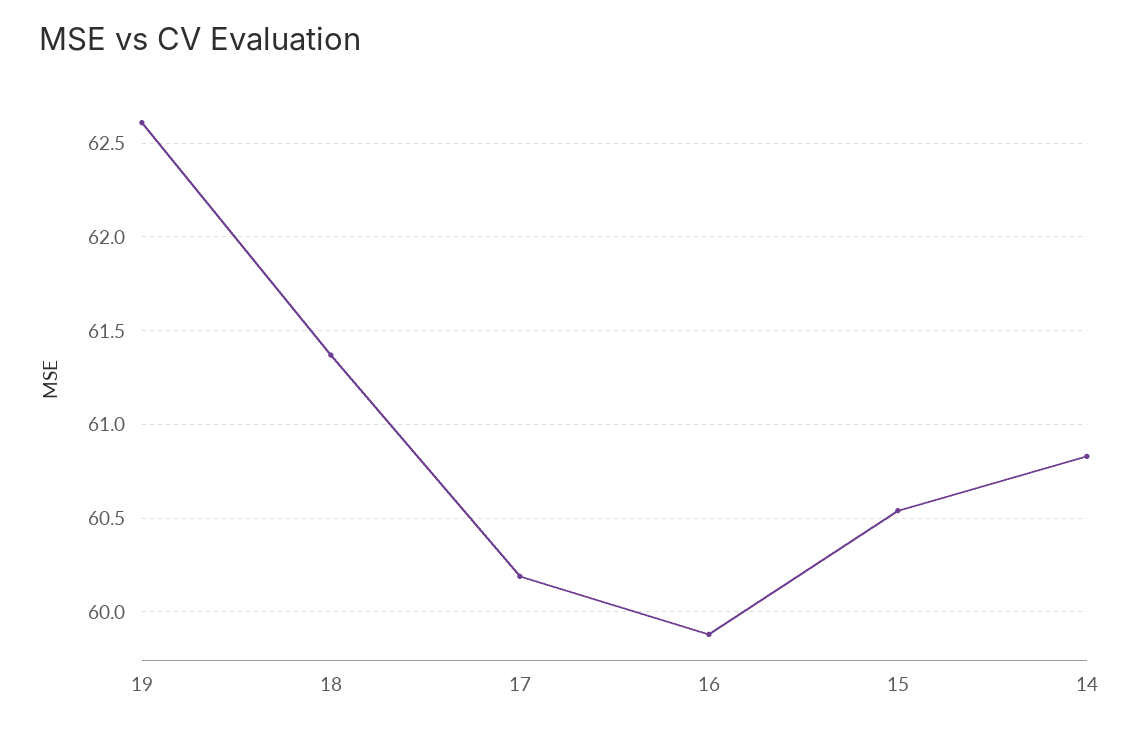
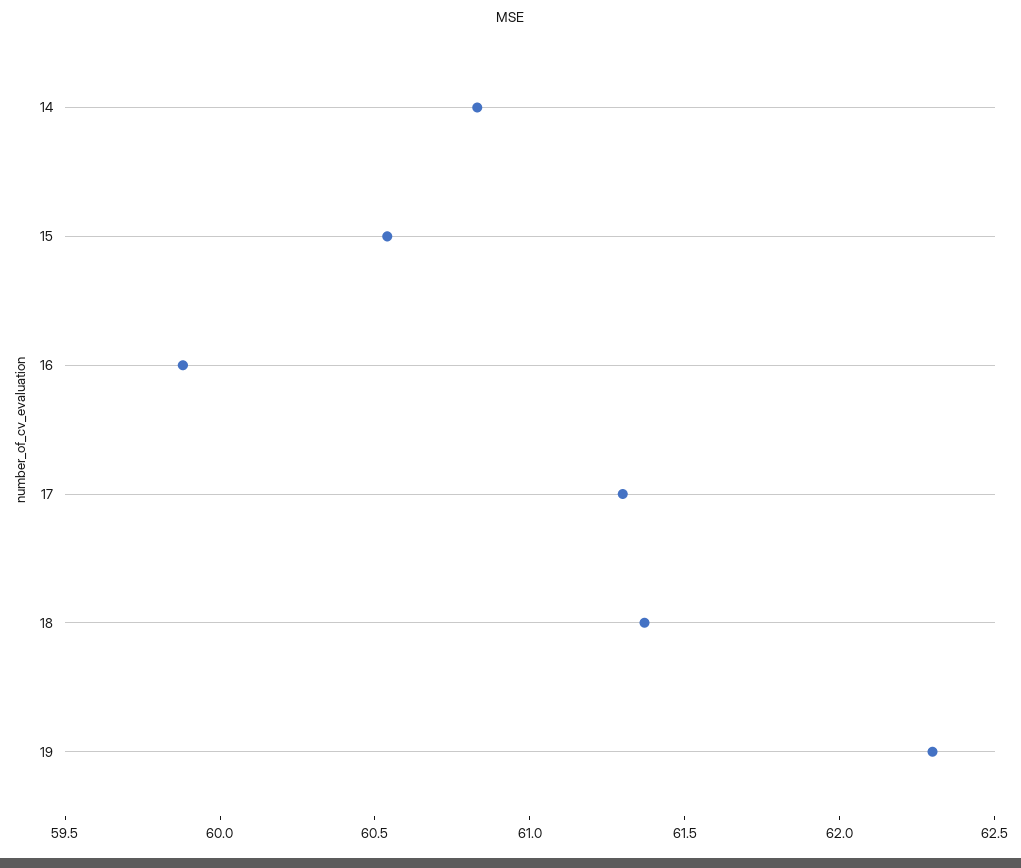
  {
-   "19": 62.6,
+   "19": 62.3,
    "18": 61.35,
-   "17": 60.2,
+   "17": 61.3,
    "16": 59.9,
    "15": 60.55,
    "14": 60.85
  }

